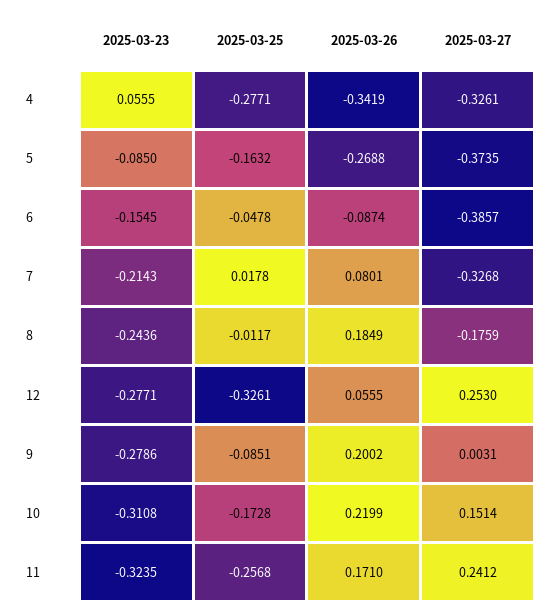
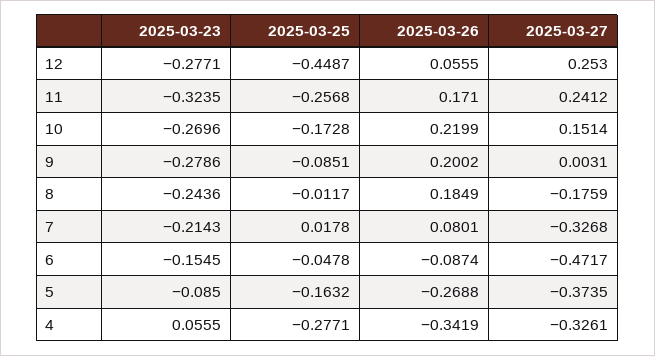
  {
    "2025-03-23": {
      "4": 0.0555,
      "5": -0.085,
      "6": -0.1545,
      "7": -0.2143,
      "8": -0.2436,
      "12": -0.2771,
      "9": -0.2786,
-     "10": -0.3108,
+     "10": -0.2696,
      "11": -0.3235
    },
    "2025-03-25": {
      "4": -0.2771,
      "5": -0.1632,
      "6": -0.0478,
      "7": 0.0178,
      "8": -0.0117,
-     "12": -0.3261,
+     "12": -0.4487,
      "9": -0.0851,
      "10": -0.1728,
      "11": -0.2568
    },
    "2025-03-26": {
      "4": -0.3419,
      "5": -0.2688,
      "6": -0.0874,
      "7": 0.0801,
      "8": 0.1849,
      "12": 0.0555,
      "9": 0.2002,
      "10": 0.2199,
      "11": 0.171
    },
    "2025-03-27": {
      "4": -0.3261,
      "5": -0.3735,
-     "6": -0.3857,
+     "6": -0.4717,
      "7": -0.3268,
      "8": -0.1759,
      "12": 0.253,
      "9": 0.0031,
      "10": 0.1514,
      "11": 0.2412
    }
  }

